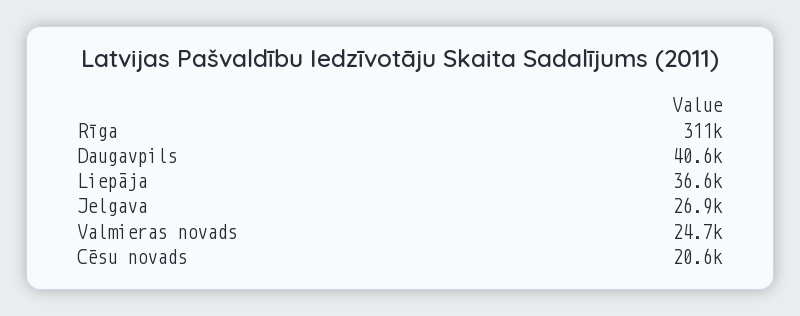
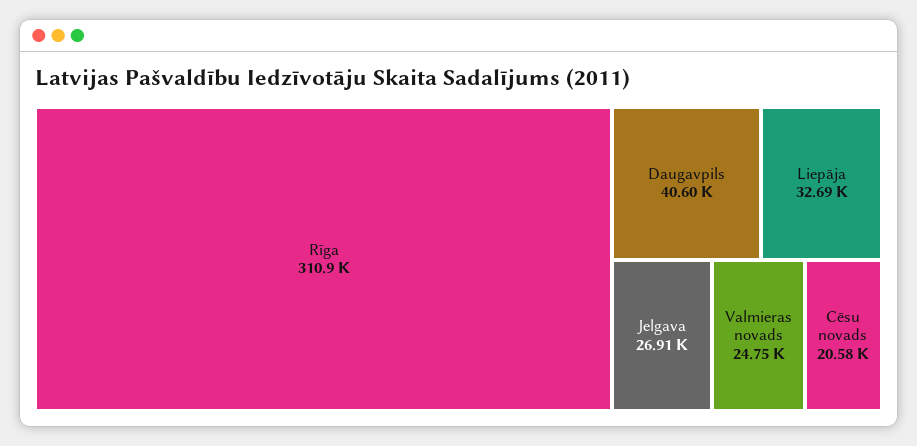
  {
    "Rīga": 310900,
    "Daugavpils": 40600,
-   "Liepāja": 36600,
+   "Liepāja": 32690,
    "Jelgava": 26910,
    "Valmieras novads": 24750,
    "Cēsu novads": 20580
  }

